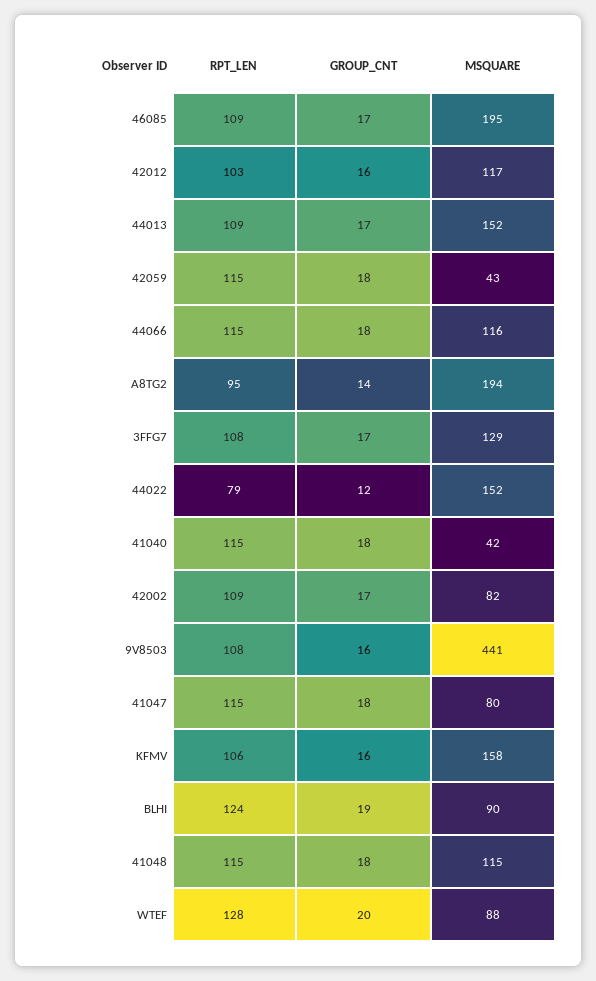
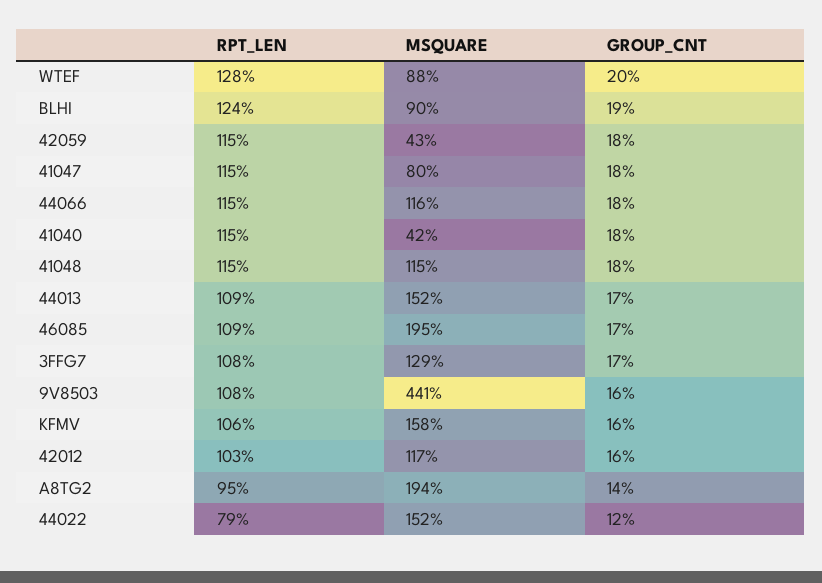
  {
    "RPT_LEN": {
      "46085": 109,
      "42012": 103,
      "44013": 109,
      "42059": 115,
      "44066": 115,
      "A8TG2": 95,
      "3FFG7": 108,
      "44022": 79,
      "41040": 115,
-     "42002": 109,
      "9V8503": 108,
      "41047": 115,
      "KFMV": 106,
      "BLHI": 124,
      "41048": 115,
      "WTEF": 128
    },
    "GROUP_CNT": {
      "46085": 17,
      "42012": 16,
      "44013": 17,
      "42059": 18,
      "44066": 18,
      "A8TG2": 14,
      "3FFG7": 17,
      "44022": 12,
      "41040": 18,
-     "42002": 17,
      "9V8503": 16,
      "41047": 18,
      "KFMV": 16,
      "BLHI": 19,
      "41048": 18,
      "WTEF": 20
    },
    "MSQUARE": {
      "46085": 195,
      "42012": 117,
      "44013": 152,
      "42059": 43,
      "44066": 116,
      "A8TG2": 194,
      "3FFG7": 129,
      "44022": 152,
      "41040": 42,
-     "42002": 82,
      "9V8503": 441,
      "41047": 80,
      "KFMV": 158,
      "BLHI": 90,
      "41048": 115,
      "WTEF": 88
    }
  }

